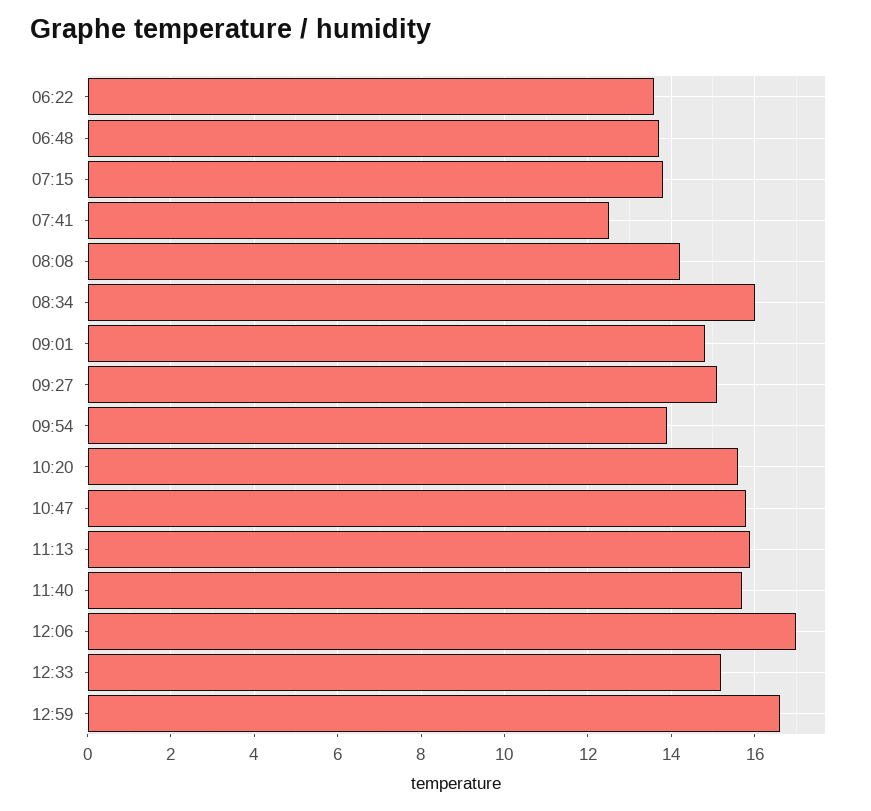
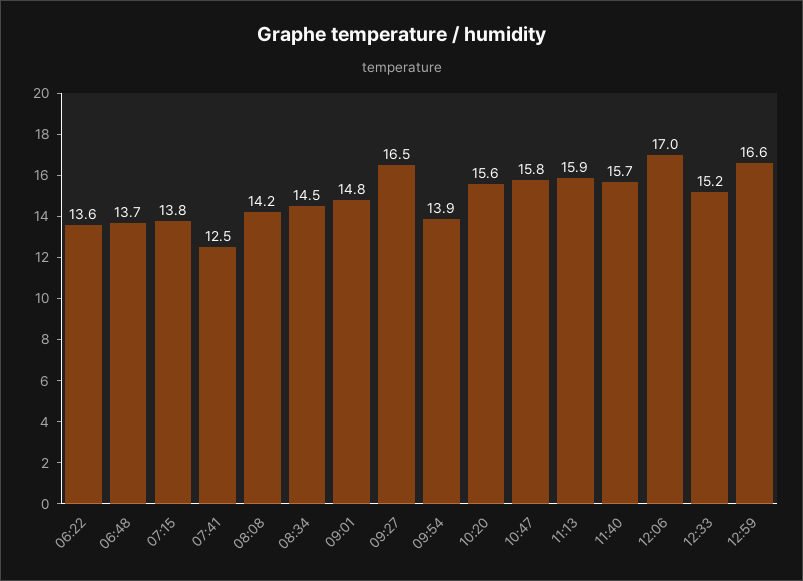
  {
    "06:22": 13.6,
    "06:48": 13.7,
    "07:15": 13.8,
    "07:41": 12.5,
    "08:08": 14.2,
-   "08:34": 16,
+   "08:34": 14.5,
    "09:01": 14.8,
-   "09:27": 15,
+   "09:27": 16.5,
    "09:54": 13.9,
    "10:20": 15.6,
    "10:47": 15.8,
    "11:13": 15.9,
    "11:40": 15.7,
    "12:06": 17,
    "12:33": 15.2,
    "12:59": 16.6
  }

